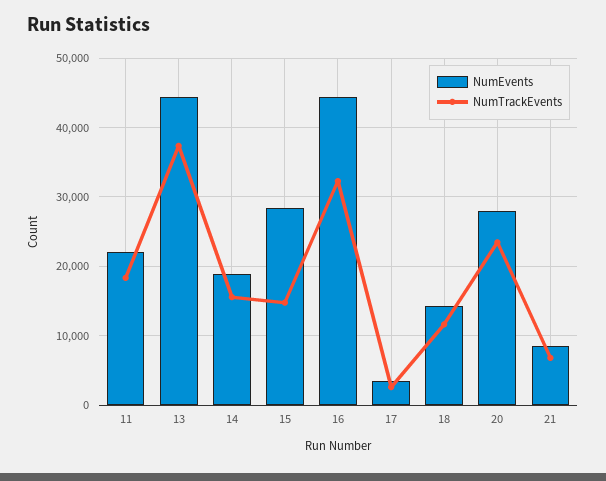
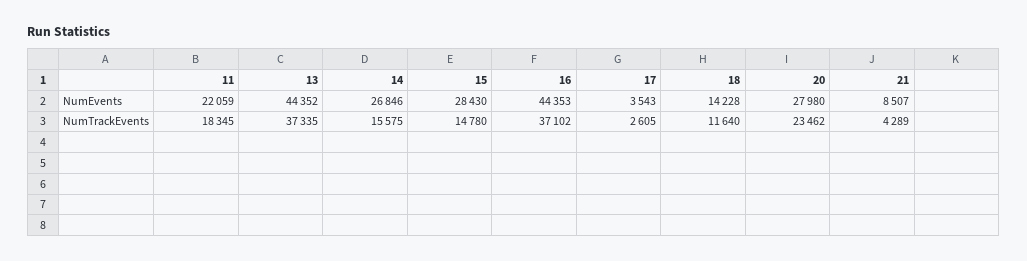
  {
    "NumEvents": {
      "11": 22059,
      "13": 44352,
-     "14": 19000,
+     "14": 26846,
      "15": 28430,
      "16": 44353,
      "17": 3543,
      "18": 14228,
      "20": 27980,
      "21": 8507
    },
    "NumTrackEvents": {
      "11": 18345,
      "13": 37335,
      "14": 15575,
      "15": 14780,
-     "16": 32000,
+     "16": 37102,
      "17": 2605,
      "18": 11640,
      "20": 23462,
-     "21": 7000
+     "21": 4289
    }
  }

